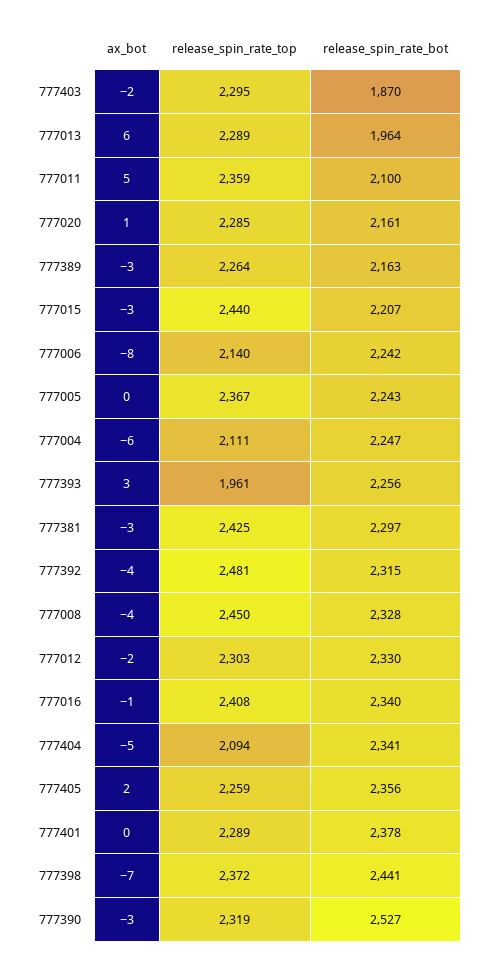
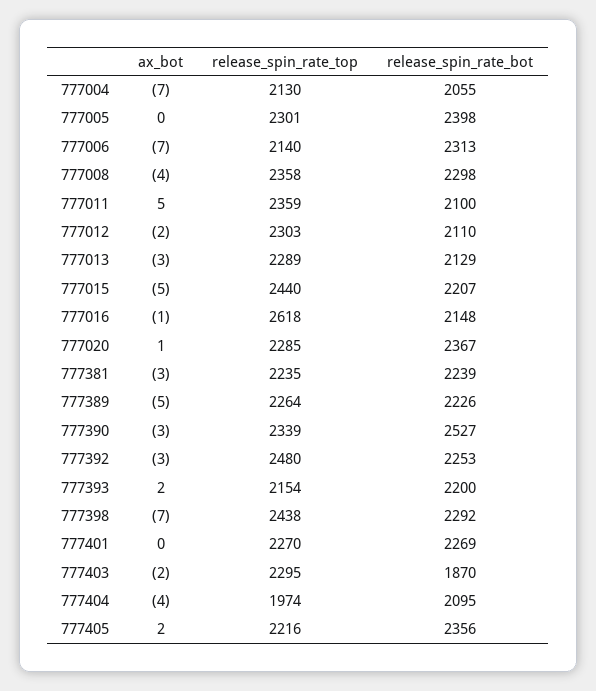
  {
    "ax_bot": {
      "777403": -2,
-     "777013": 6,
+     "777013": -3,
      "777011": 5,
      "777020": 1,
-     "777389": -3,
+     "777389": -5,
-     "777015": -3,
+     "777015": -5,
-     "777006": -8,
+     "777006": -7,
      "777005": 0,
-     "777004": -6,
+     "777004": -7,
-     "777393": 3,
+     "777393": 2,
      "777381": -3,
-     "777392": -4,
+     "777392": -3,
      "777008": -4,
      "777012": -2,
      "777016": -1,
-     "777404": -5,
+     "777404": -4,
      "777405": 2,
      "777401": 0,
      "777398": -7,
      "777390": -3
    },
    "release_spin_rate_top": {
      "777403": 2295,
      "777013": 2289,
      "777011": 2359,
      "777020": 2285,
      "777389": 2264,
      "777015": 2440,
      "777006": 2140,
-     "777005": 2367,
+     "777005": 2301,
-     "777004": 2111,
+     "777004": 2130,
-     "777393": 1961,
+     "777393": 2154,
-     "777381": 2425,
+     "777381": 2235,
-     "777392": 2481,
+     "777392": 2480,
-     "777008": 2450,
+     "777008": 2358,
      "777012": 2303,
-     "777016": 2408,
+     "777016": 2618,
-     "777404": 2094,
+     "777404": 1974,
-     "777405": 2259,
+     "777405": 2216,
-     "777401": 2289,
+     "777401": 2270,
-     "777398": 2372,
+     "777398": 2438,
-     "777390": 2319
+     "777390": 2339
    },
    "release_spin_rate_bot": {
      "777403": 1870,
-     "777013": 1964,
+     "777013": 2129,
      "777011": 2100,
-     "777020": 2161,
+     "777020": 2367,
-     "777389": 2163,
+     "777389": 2226,
      "777015": 2207,
-     "777006": 2242,
+     "777006": 2313,
-     "777005": 2243,
+     "777005": 2398,
-     "777004": 2247,
+     "777004": 2055,
-     "777393": 2256,
+     "777393": 2200,
-     "777381": 2297,
+     "777381": 2239,
-     "777392": 2315,
+     "777392": 2253,
-     "777008": 2328,
+     "777008": 2298,
-     "777012": 2330,
+     "777012": 2110,
-     "777016": 2340,
+     "777016": 2148,
-     "777404": 2341,
+     "777404": 2095,
      "777405": 2356,
-     "777401": 2378,
+     "777401": 2269,
-     "777398": 2441,
+     "777398": 2292,
      "777390": 2527
    }
  }

